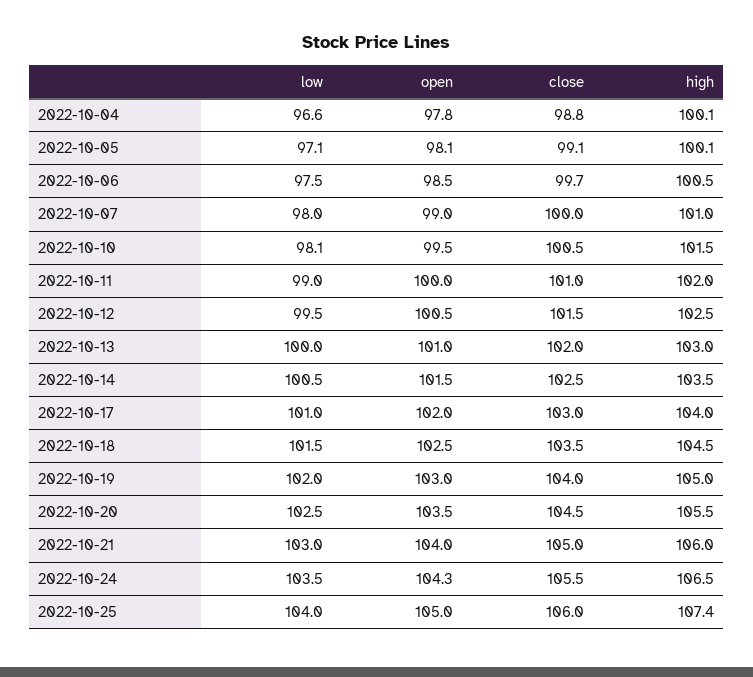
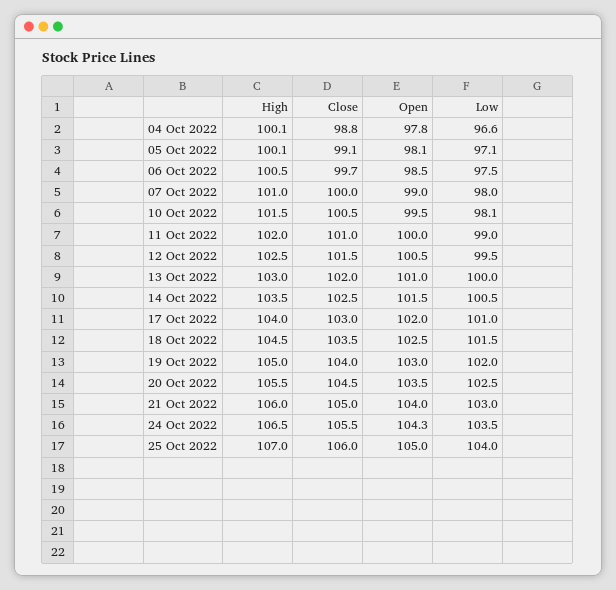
  {
    "low": {
      "2022-10-04": 96.6,
      "2022-10-05": 97.1,
      "2022-10-06": 97.5,
      "2022-10-07": 98,
      "2022-10-10": 98.1,
      "2022-10-11": 99,
      "2022-10-12": 99.5,
      "2022-10-13": 100,
      "2022-10-14": 100.5,
      "2022-10-17": 101,
      "2022-10-18": 101.5,
      "2022-10-19": 102,
      "2022-10-20": 102.5,
      "2022-10-21": 103,
      "2022-10-24": 103.5,
      "2022-10-25": 104
    },
    "open": {
      "2022-10-04": 97.8,
      "2022-10-05": 98.1,
      "2022-10-06": 98.5,
      "2022-10-07": 99,
      "2022-10-10": 99.5,
      "2022-10-11": 100,
      "2022-10-12": 100.5,
      "2022-10-13": 101,
      "2022-10-14": 101.5,
      "2022-10-17": 102,
      "2022-10-18": 102.5,
      "2022-10-19": 103,
      "2022-10-20": 103.5,
      "2022-10-21": 104,
      "2022-10-24": 104.3,
      "2022-10-25": 105
    },
    "close": {
      "2022-10-04": 98.8,
      "2022-10-05": 99.1,
      "2022-10-06": 99.7,
      "2022-10-07": 100,
      "2022-10-10": 100.5,
      "2022-10-11": 101,
      "2022-10-12": 101.5,
      "2022-10-13": 102,
      "2022-10-14": 102.5,
      "2022-10-17": 103,
      "2022-10-18": 103.5,
      "2022-10-19": 104,
      "2022-10-20": 104.5,
      "2022-10-21": 105,
      "2022-10-24": 105.5,
      "2022-10-25": 106
    },
    "high": {
      "2022-10-04": 100.1,
      "2022-10-05": 100.1,
      "2022-10-06": 100.5,
      "2022-10-07": 101,
      "2022-10-10": 101.5,
      "2022-10-11": 102,
      "2022-10-12": 102.5,
      "2022-10-13": 103,
      "2022-10-14": 103.5,
      "2022-10-17": 104,
      "2022-10-18": 104.5,
      "2022-10-19": 105,
      "2022-10-20": 105.5,
      "2022-10-21": 106,
      "2022-10-24": 106.5,
-     "2022-10-25": 107.4
+     "2022-10-25": 107
    }
  }

